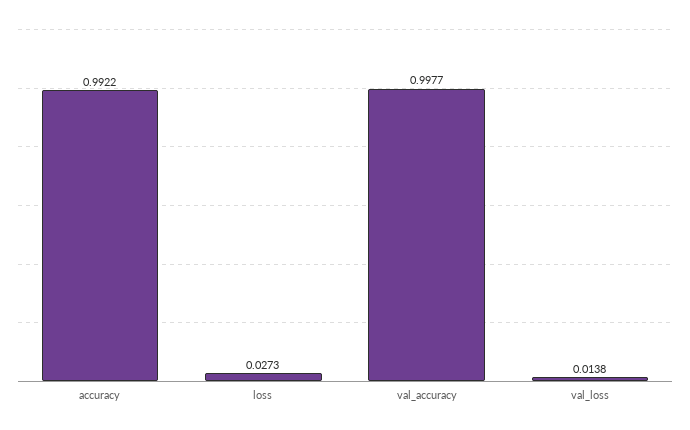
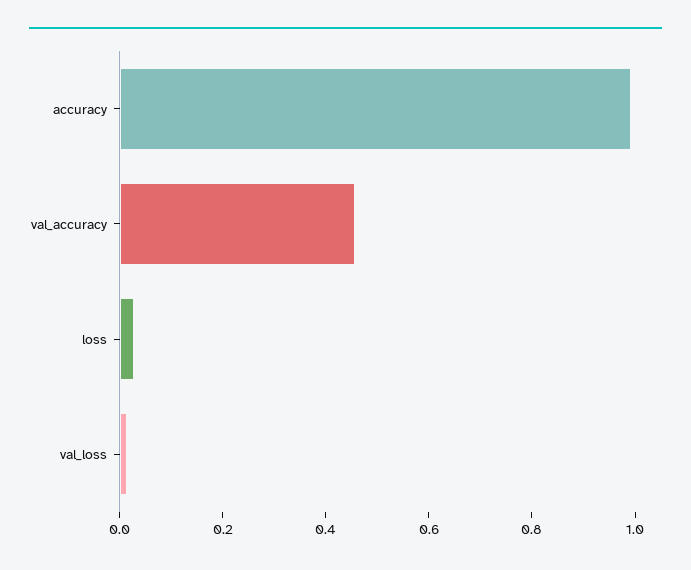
  {
    "accuracy": 0.9922,
    "loss": 0.0273,
-   "val_accuracy": 0.9977,
+   "val_accuracy": 0.45,
    "val_loss": 0.0138
  }

